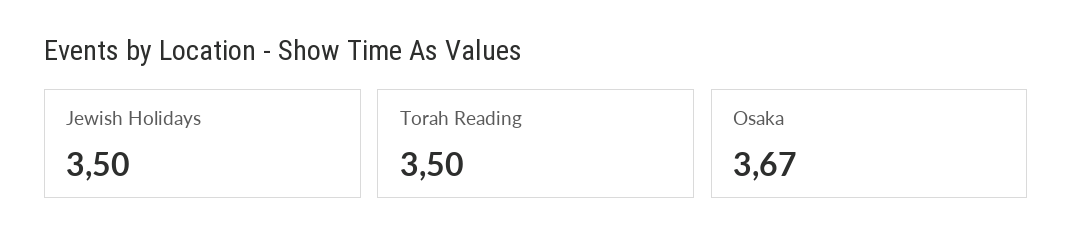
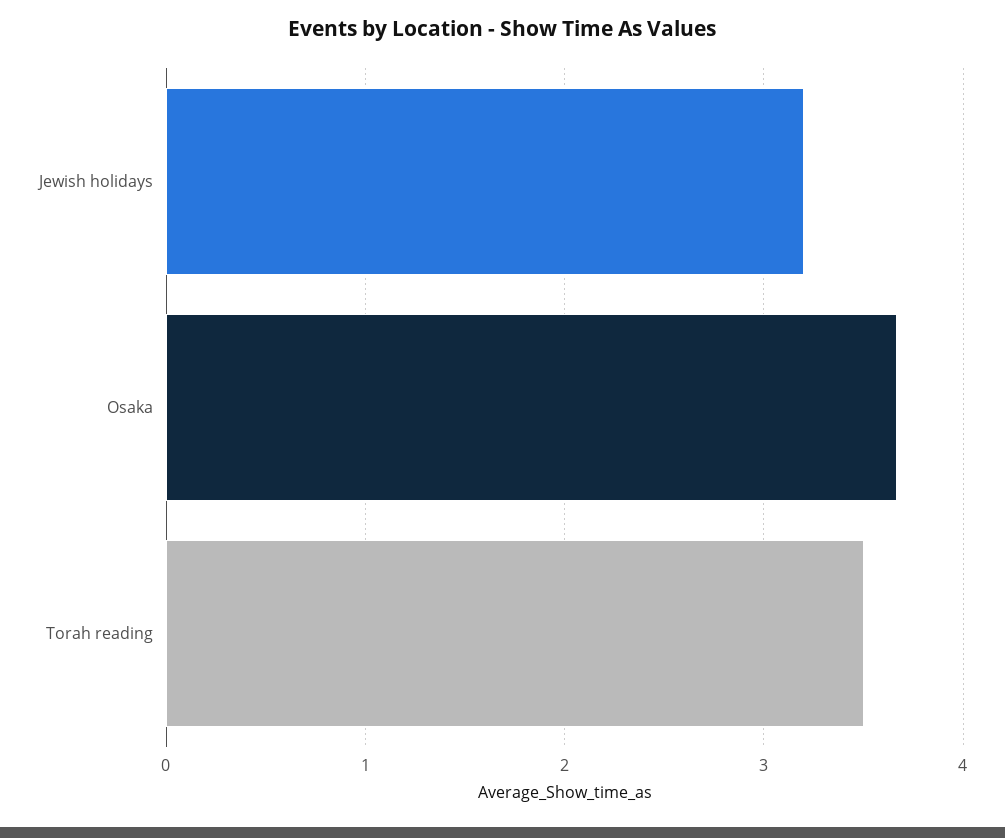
  {
-   "Jewish Holidays": 3.5,
+   "Jewish Holidays": 3.2,
    "Torah Reading": 3.5,
    "Osaka": 3.67
  }

